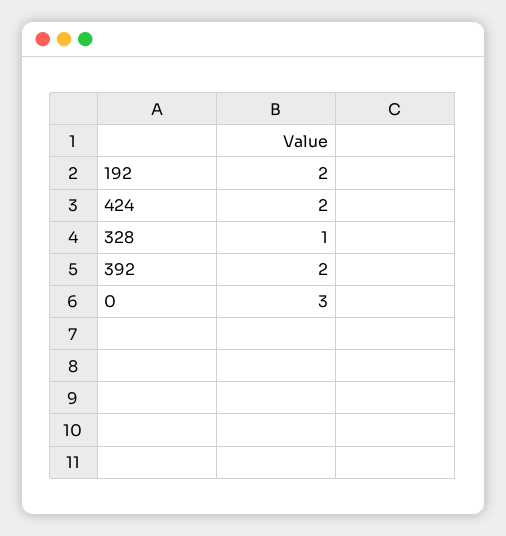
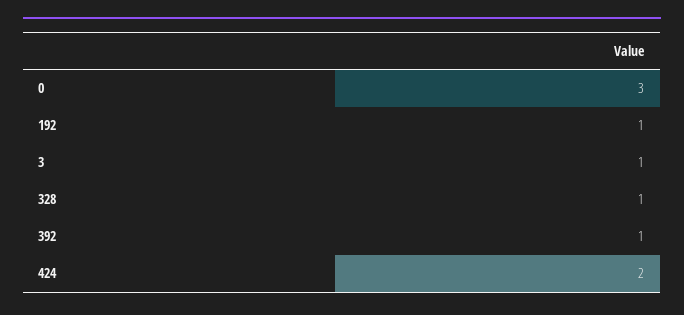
  {
-   "192": 2,
+   "192": 1,
    "424": 2,
    "328": 1,
-   "392": 2,
+   "392": 1,
-   "0": 3
+   "0": 3,
+   "3": 1
  }

